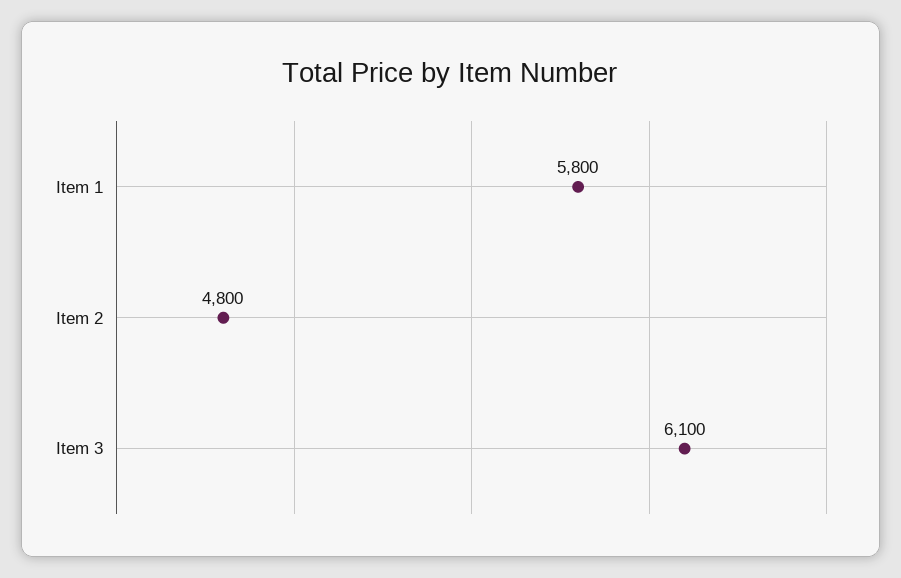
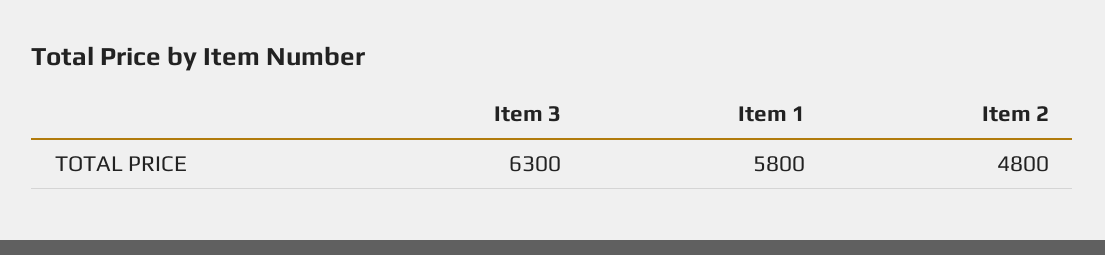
  {
    "Item 1": 5800,
    "Item 2": 4800,
-   "Item 3": 6100
+   "Item 3": 6300
  }

